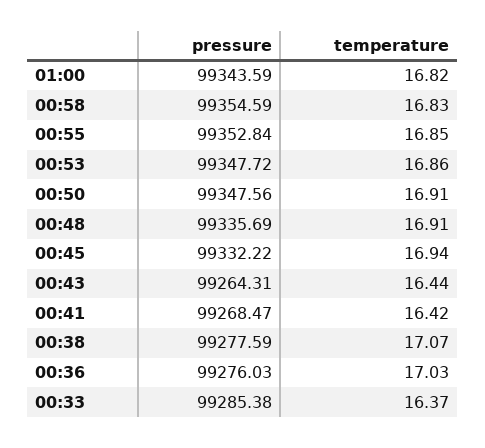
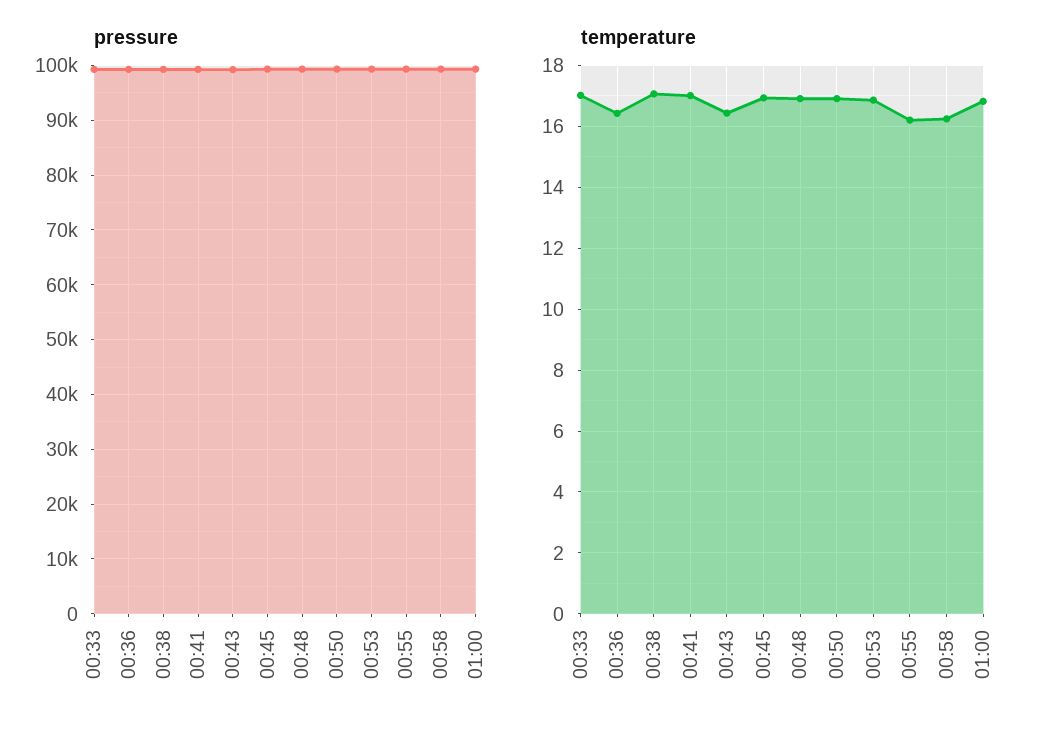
  {
    "pressure": {
      "01:00": 99343.59,
      "00:58": 99354.59,
      "00:55": 99352.84,
      "00:53": 99347.72,
      "00:50": 99347.56,
      "00:48": 99335.69,
      "00:45": 99332.22,
      "00:43": 99264.31,
      "00:41": 99268.47,
      "00:38": 99277.59,
      "00:36": 99276.03,
      "00:33": 99285.38
    },
    "temperature": {
      "01:00": 16.82,
-     "00:58": 16.83,
+     "00:58": 16.2,
-     "00:55": 16.85,
+     "00:55": 16.2,
      "00:53": 16.86,
      "00:50": 16.91,
      "00:48": 16.91,
      "00:45": 16.94,
      "00:43": 16.44,
-     "00:41": 16.42,
+     "00:41": 17,
      "00:38": 17.07,
-     "00:36": 17.03,
+     "00:36": 16.4,
-     "00:33": 16.37
+     "00:33": 17
    }
  }

